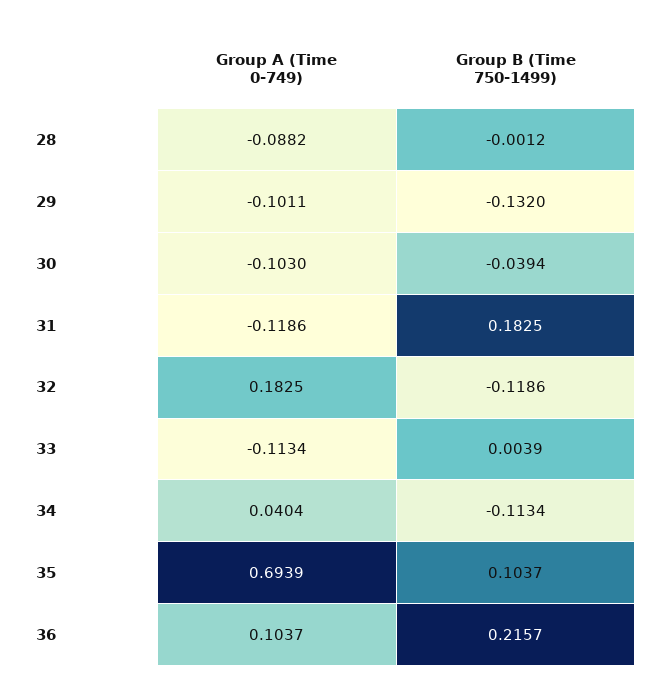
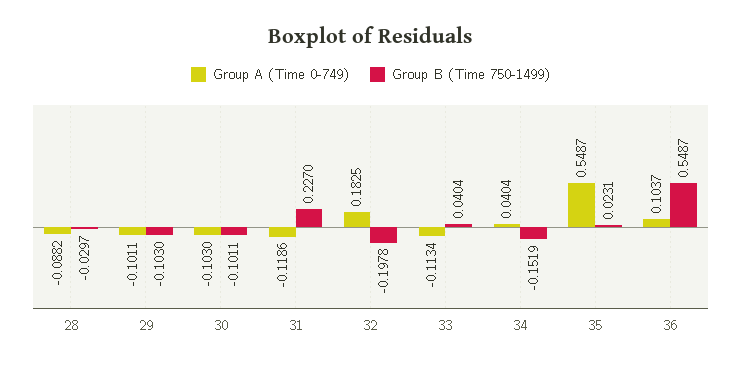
  {
    "Group A (Time 0-749)": {
      "28": -0.0882,
      "29": -0.1011,
      "30": -0.103,
      "31": -0.1186,
      "32": 0.1825,
      "33": -0.1134,
      "34": 0.0404,
-     "35": 0.6939,
+     "35": 0.5487,
      "36": 0.1037
    },
    "Group B (Time 750-1499)": {
-     "28": -0.0012,
+     "28": -0.0297,
-     "29": -0.132,
+     "29": -0.103,
-     "30": -0.0394,
+     "30": -0.1011,
-     "31": 0.1825,
+     "31": 0.227,
-     "32": -0.1186,
+     "32": -0.1978,
-     "33": 0.0039,
+     "33": 0.0404,
-     "34": -0.1134,
+     "34": -0.1519,
-     "35": 0.1037,
+     "35": 0.0231,
-     "36": 0.2157
+     "36": 0.5487
    }
  }

